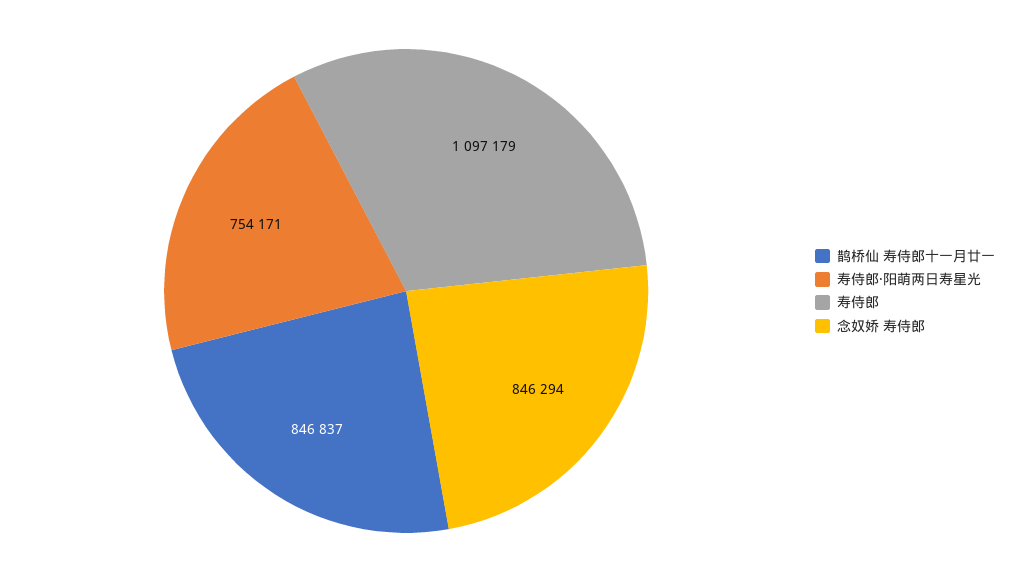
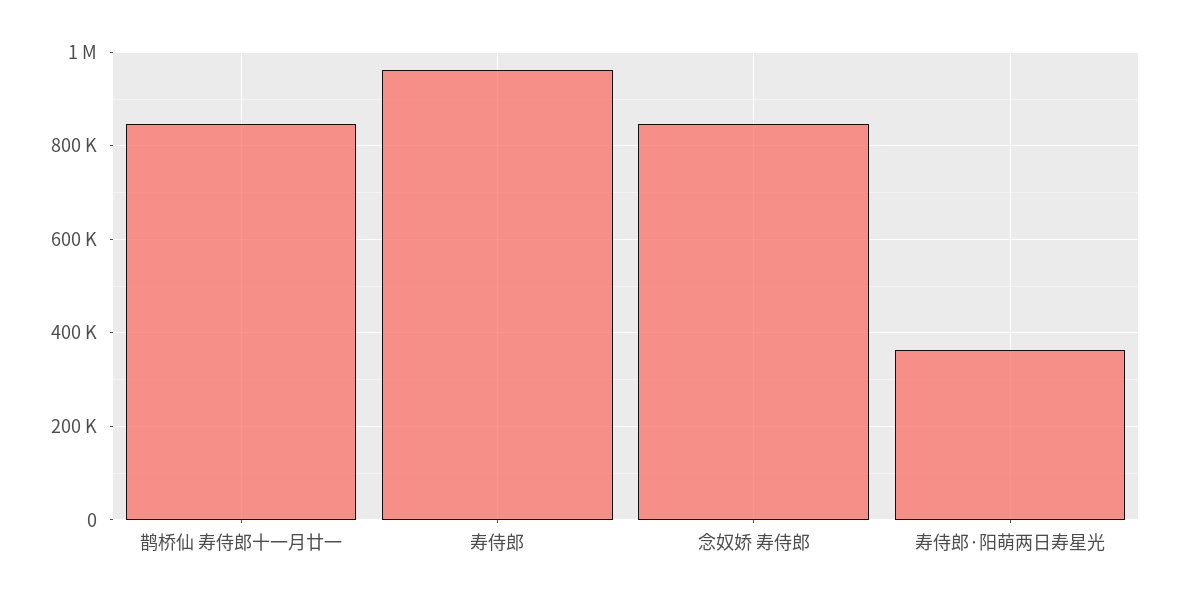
  {
    "鹊桥仙 寿侍郎十一月廿一": 846837,
-   "寿侍郎·阳萌两日寿星光": 754171,
+   "寿侍郎·阳萌两日寿星光": 360000,
-   "寿侍郎": 1097179,
+   "寿侍郎": 960000,
    "念奴娇 寿侍郎": 846294
  }

